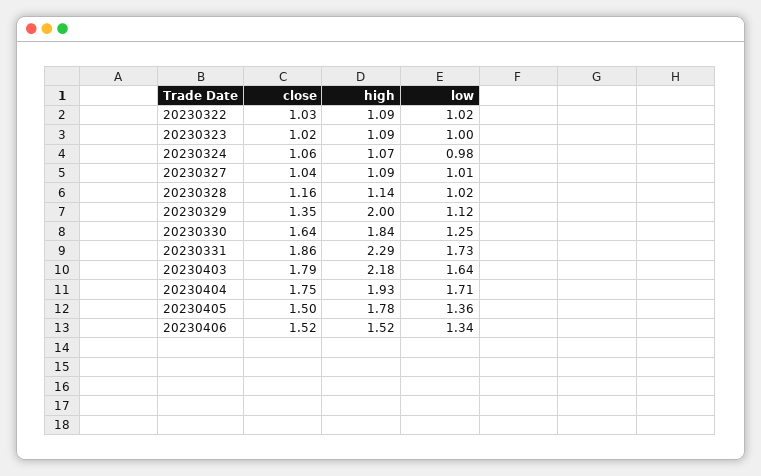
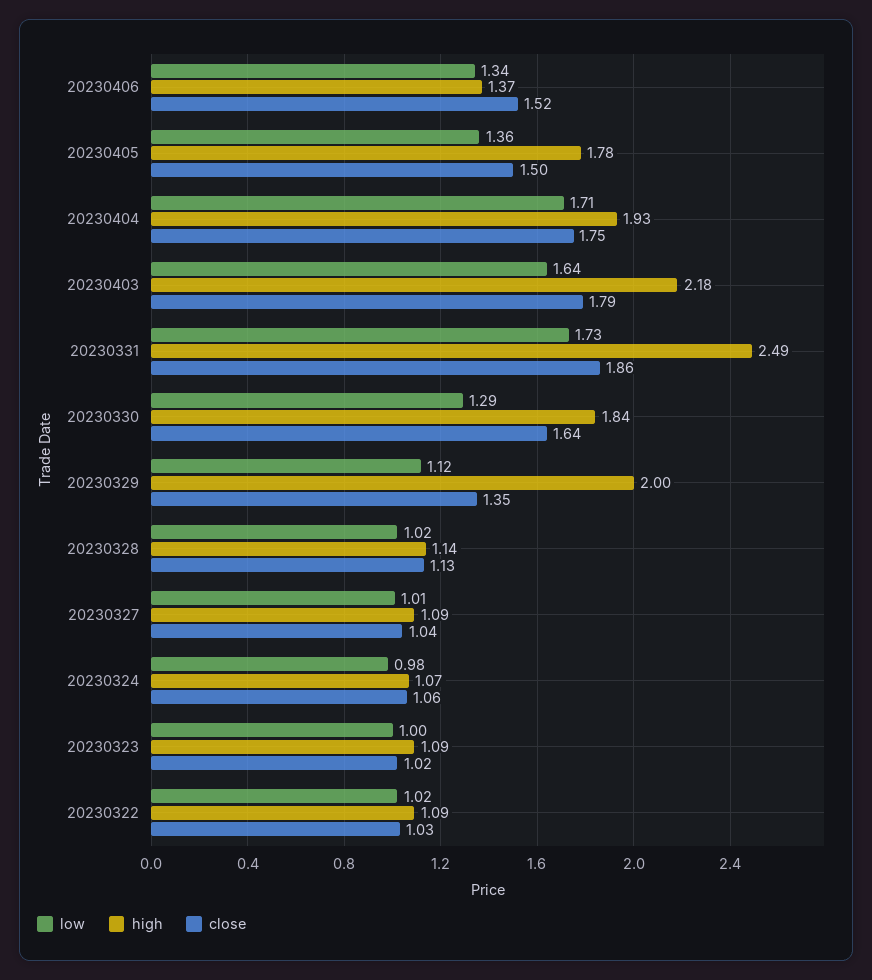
  {
    "close": {
      "20230322": 1.03,
      "20230323": 1.02,
      "20230324": 1.06,
      "20230327": 1.04,
-     "20230328": 1.16,
+     "20230328": 1.13,
      "20230329": 1.35,
      "20230330": 1.64,
      "20230331": 1.86,
      "20230403": 1.79,
      "20230404": 1.75,
      "20230405": 1.5,
      "20230406": 1.52
    },
    "high": {
      "20230322": 1.09,
      "20230323": 1.09,
      "20230324": 1.07,
      "20230327": 1.09,
      "20230328": 1.14,
      "20230329": 2,
      "20230330": 1.84,
-     "20230331": 2.29,
+     "20230331": 2.49,
      "20230403": 2.18,
      "20230404": 1.93,
      "20230405": 1.78,
-     "20230406": 1.52
+     "20230406": 1.37
    },
    "low": {
      "20230322": 1.02,
      "20230323": 1,
      "20230324": 0.98,
      "20230327": 1.01,
      "20230328": 1.02,
      "20230329": 1.12,
-     "20230330": 1.25,
+     "20230330": 1.29,
      "20230331": 1.73,
      "20230403": 1.64,
      "20230404": 1.71,
      "20230405": 1.36,
      "20230406": 1.34
    }
  }

